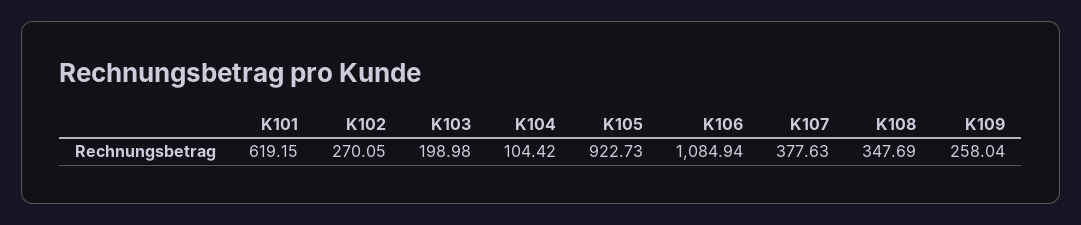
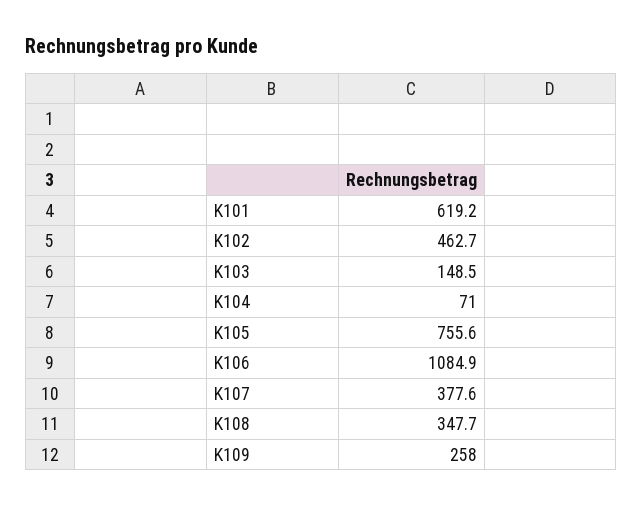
  {
    "K101": 619.15,
-   "K102": 270.05,
+   "K102": 462.7,
-   "K103": 198.98,
+   "K103": 148.5,
-   "K104": 104.42,
+   "K104": 71,
-   "K105": 922.73,
+   "K105": 755.6,
    "K106": 1084.94,
    "K107": 377.63,
    "K108": 347.69,
    "K109": 258.04
  }

